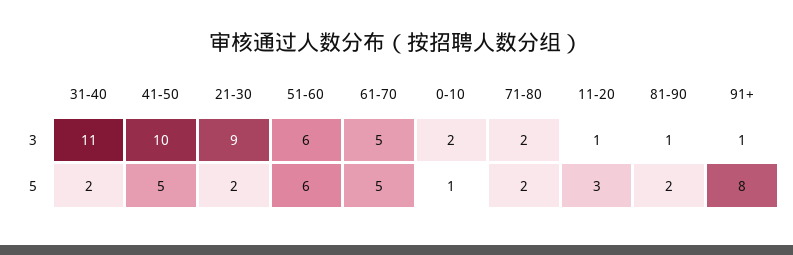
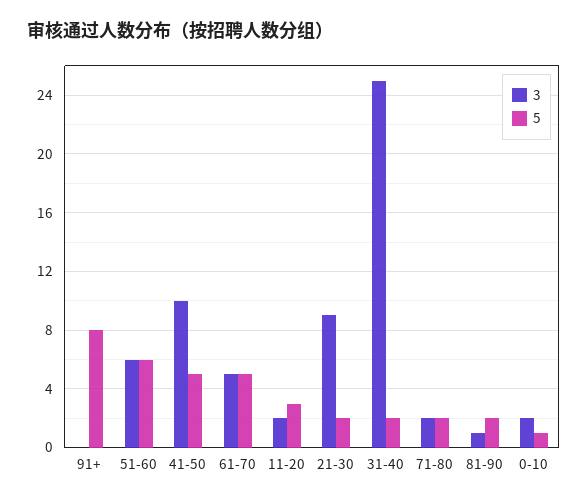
  {
    "3": {
-     "31-40": 11,
+     "31-40": 25,
      "41-50": 10,
      "21-30": 9,
      "51-60": 6,
      "61-70": 5,
      "0-10": 2,
      "71-80": 2,
-     "11-20": 1,
+     "11-20": 2,
      "81-90": 1,
-     "91+": 1
+     "91+": 0
    },
    "5": {
      "31-40": 2,
      "41-50": 5,
      "21-30": 2,
      "51-60": 6,
      "61-70": 5,
      "0-10": 1,
      "71-80": 2,
      "11-20": 3,
      "81-90": 2,
      "91+": 8
    }
  }

